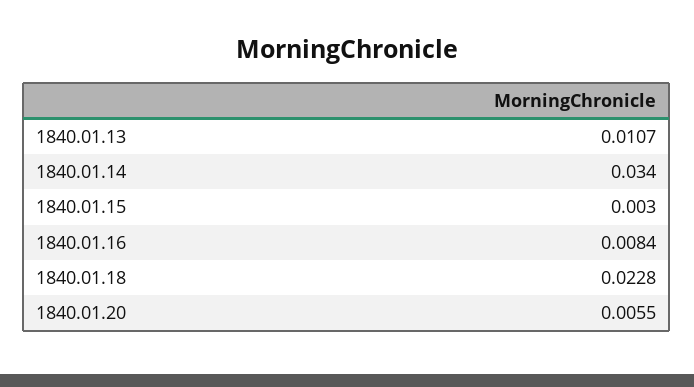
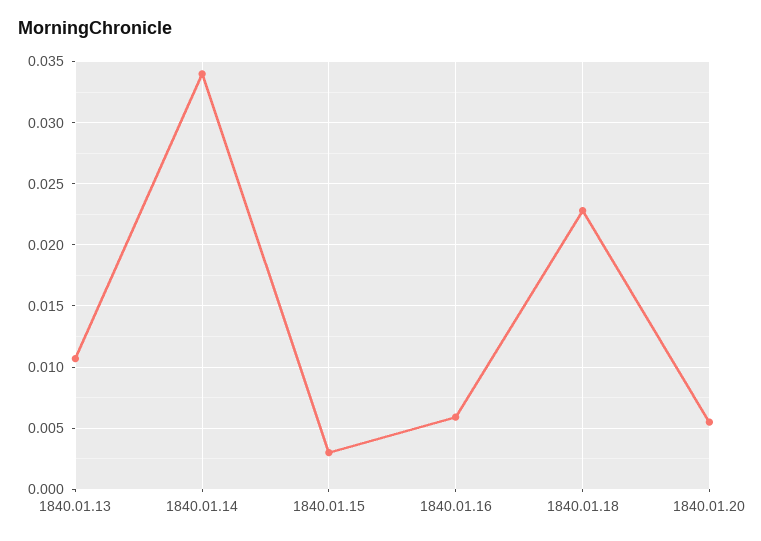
  {
    "1840.01.13": 0.0107,
    "1840.01.14": 0.034,
    "1840.01.15": 0.003,
-   "1840.01.16": 0.0084,
+   "1840.01.16": 0.006,
    "1840.01.18": 0.0228,
    "1840.01.20": 0.0055
  }

